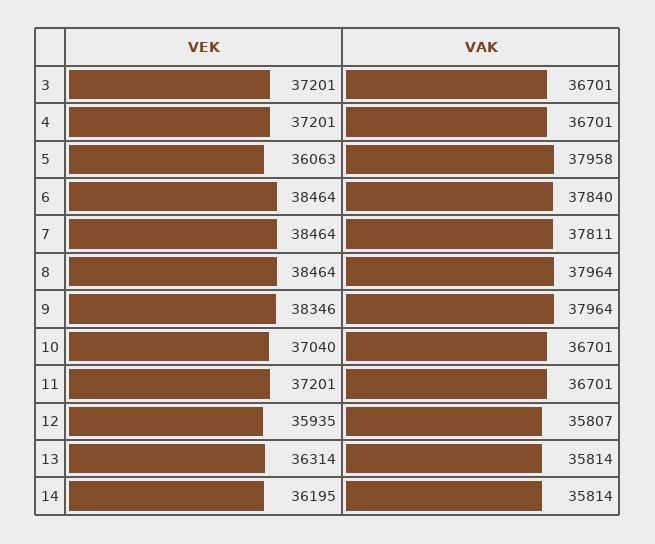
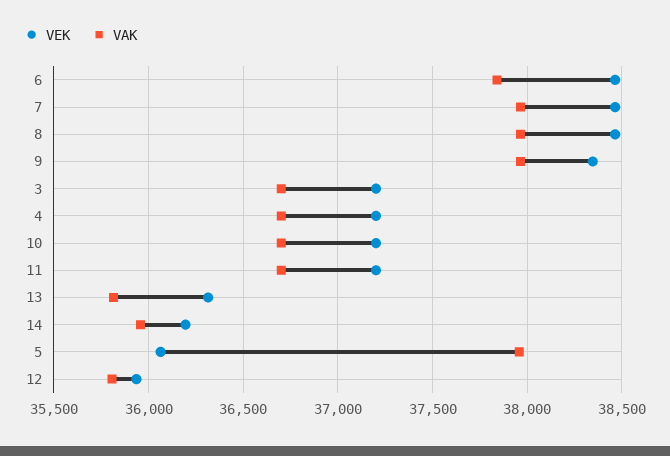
  {
    "VEK": {
      "3": 37201,
      "4": 37201,
      "5": 36063,
      "6": 38464,
      "7": 38464,
      "8": 38464,
      "9": 38346,
-     "10": 37040,
+     "10": 37200,
      "11": 37201,
      "12": 35935,
      "13": 36314,
      "14": 36195
    },
    "VAK": {
      "3": 36701,
      "4": 36701,
      "5": 37958,
      "6": 37840,
-     "7": 37811,
+     "7": 37950,
      "8": 37964,
      "9": 37964,
      "10": 36701,
      "11": 36701,
      "12": 35807,
      "13": 35814,
-     "14": 35814
+     "14": 35950
    }
  }

